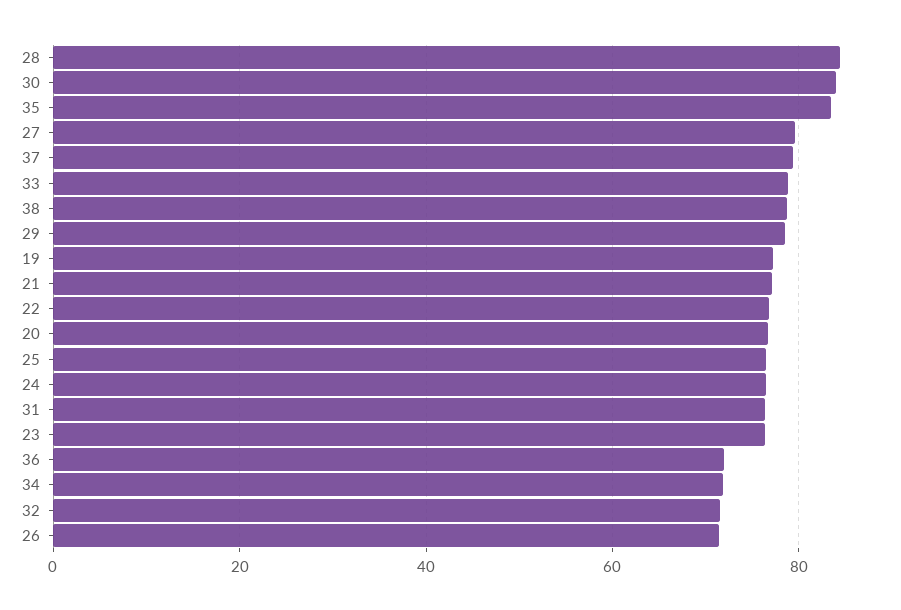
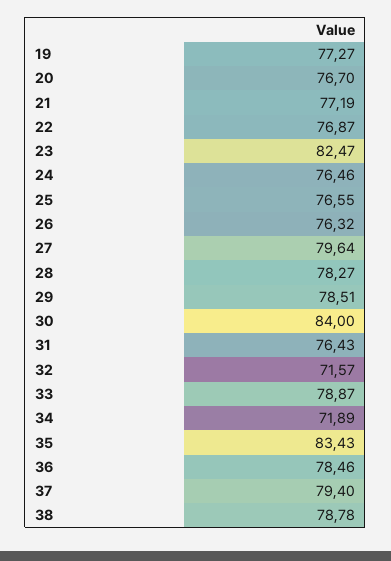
  {
-   "28": 84,
+   "28": 78.27,
    "30": 84,
    "35": 83.43,
    "27": 79.64,
    "37": 79.4,
    "33": 78.87,
    "38": 78.78,
    "29": 78.51,
    "19": 77.27,
    "21": 77.19,
    "22": 76.87,
    "20": 76.7,
    "25": 76.55,
    "24": 76.46,
    "31": 76.43,
-   "23": 76,
+   "23": 82.47,
-   "36": 72,
+   "36": 78.46,
    "34": 71.89,
    "32": 71.57,
-   "26": 72
+   "26": 76.32
  }

